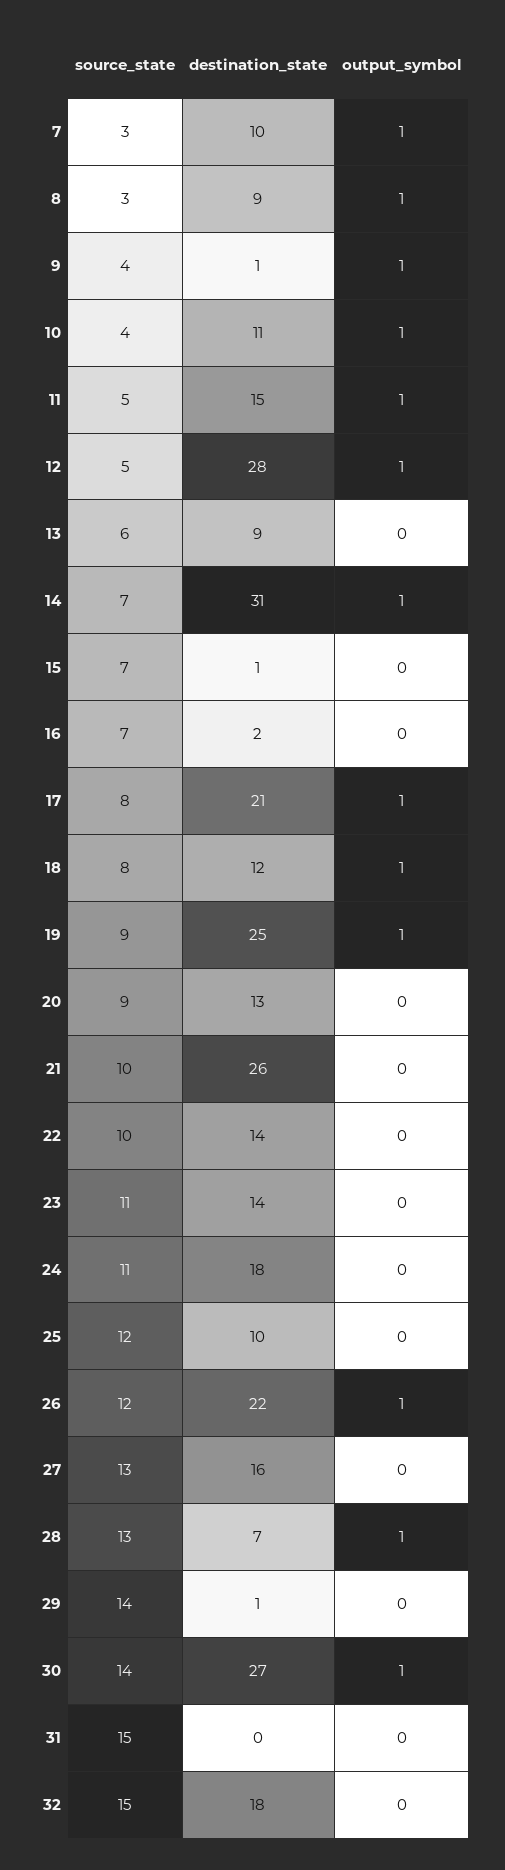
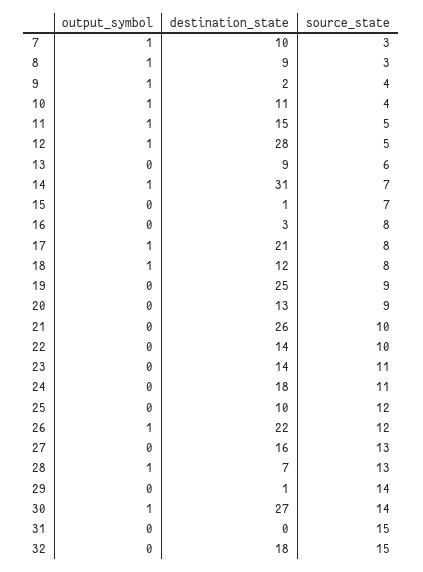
  {
    "source_state": {
      "7": 3,
      "8": 3,
      "9": 4,
      "10": 4,
      "11": 5,
      "12": 5,
      "13": 6,
      "14": 7,
      "15": 7,
-     "16": 7,
+     "16": 8,
      "17": 8,
      "18": 8,
      "19": 9,
      "20": 9,
      "21": 10,
      "22": 10,
      "23": 11,
      "24": 11,
      "25": 12,
      "26": 12,
      "27": 13,
      "28": 13,
      "29": 14,
      "30": 14,
      "31": 15,
      "32": 15
    },
    "destination_state": {
      "7": 10,
      "8": 9,
-     "9": 1,
+     "9": 2,
      "10": 11,
      "11": 15,
      "12": 28,
      "13": 9,
      "14": 31,
      "15": 1,
-     "16": 2,
+     "16": 3,
      "17": 21,
      "18": 12,
      "19": 25,
      "20": 13,
      "21": 26,
      "22": 14,
      "23": 14,
      "24": 18,
      "25": 10,
      "26": 22,
      "27": 16,
      "28": 7,
      "29": 1,
      "30": 27,
      "31": 0,
      "32": 18
    },
    "output_symbol": {
      "7": 1,
      "8": 1,
      "9": 1,
      "10": 1,
      "11": 1,
      "12": 1,
      "13": 0,
      "14": 1,
      "15": 0,
      "16": 0,
      "17": 1,
      "18": 1,
-     "19": 1,
+     "19": 0,
      "20": 0,
      "21": 0,
      "22": 0,
      "23": 0,
      "24": 0,
      "25": 0,
      "26": 1,
      "27": 0,
      "28": 1,
      "29": 0,
      "30": 1,
      "31": 0,
      "32": 0
    }
  }

